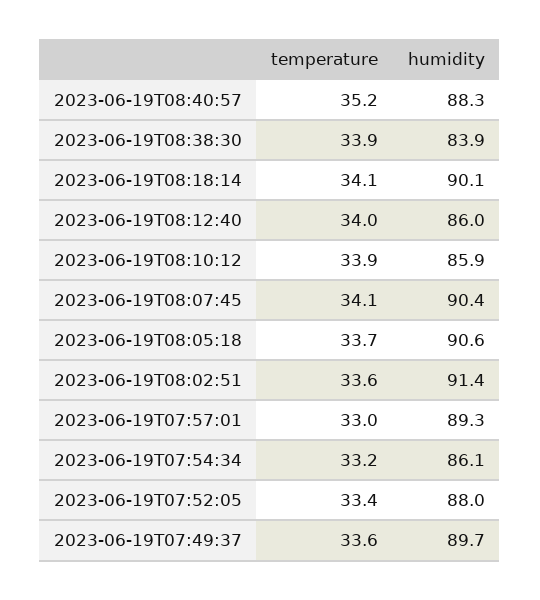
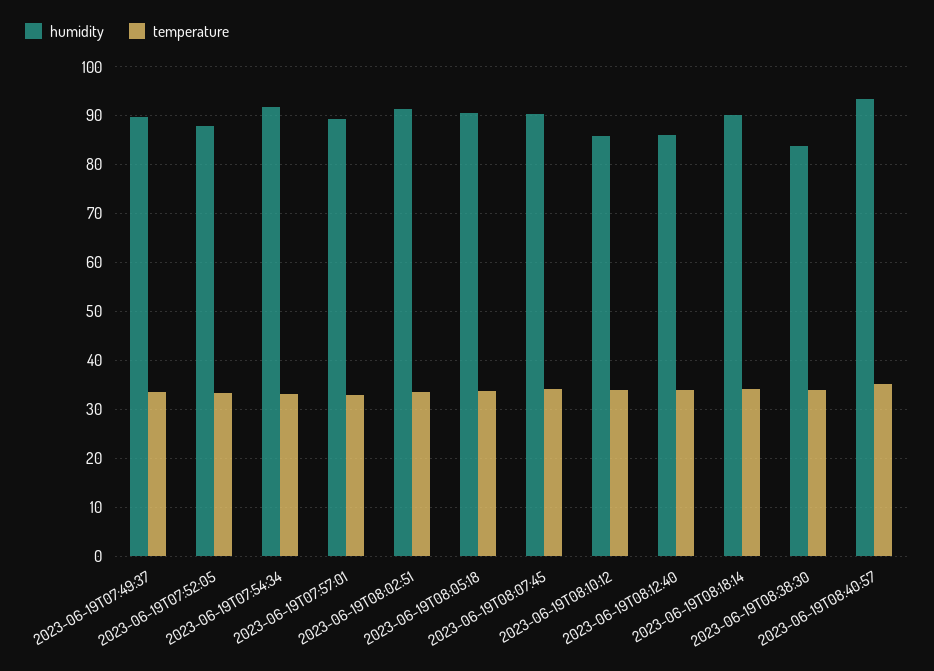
  {
    "temperature": {
      "2023-06-19T08:40:57": 35.2,
      "2023-06-19T08:38:30": 33.9,
      "2023-06-19T08:18:14": 34.1,
      "2023-06-19T08:12:40": 34,
      "2023-06-19T08:10:12": 33.9,
      "2023-06-19T08:07:45": 34.1,
      "2023-06-19T08:05:18": 33.7,
      "2023-06-19T08:02:51": 33.6,
      "2023-06-19T07:57:01": 33,
      "2023-06-19T07:54:34": 33.2,
      "2023-06-19T07:52:05": 33.4,
      "2023-06-19T07:49:37": 33.6
    },
    "humidity": {
-     "2023-06-19T08:40:57": 88.3,
+     "2023-06-19T08:40:57": 94,
      "2023-06-19T08:38:30": 83.9,
      "2023-06-19T08:18:14": 90.1,
      "2023-06-19T08:12:40": 86,
      "2023-06-19T08:10:12": 85.9,
      "2023-06-19T08:07:45": 90.4,
      "2023-06-19T08:05:18": 90.6,
      "2023-06-19T08:02:51": 91.4,
      "2023-06-19T07:57:01": 89.3,
-     "2023-06-19T07:54:34": 86.1,
+     "2023-06-19T07:54:34": 92,
      "2023-06-19T07:52:05": 88,
      "2023-06-19T07:49:37": 89.7
    }
  }

